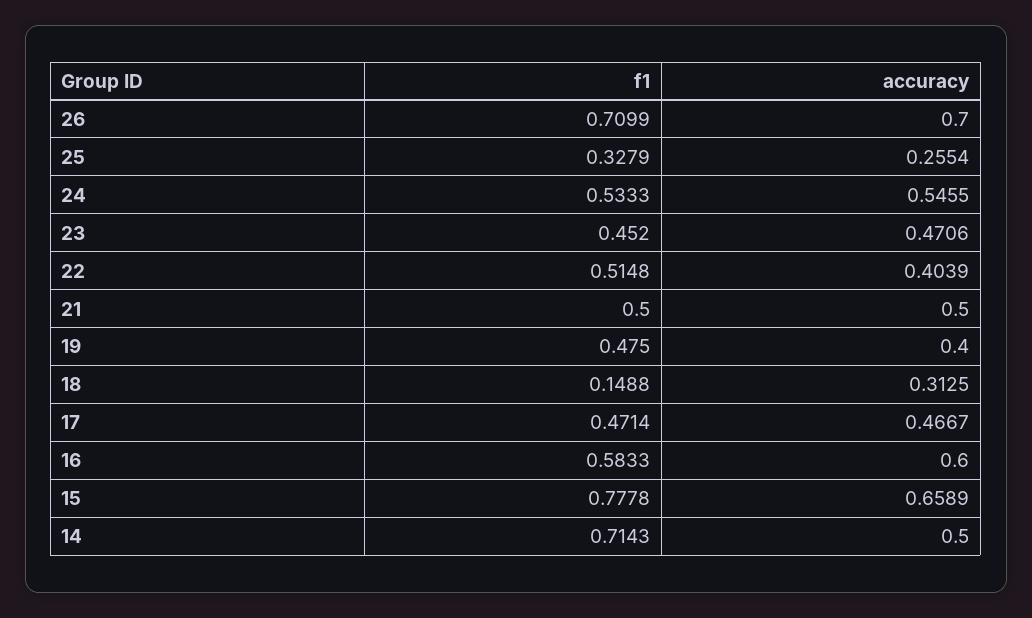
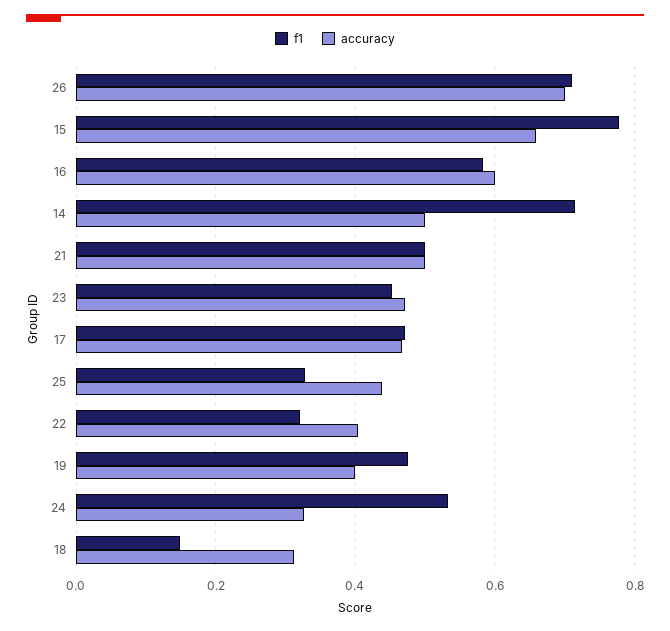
  {
    "f1": {
      "26": 0.7099,
      "25": 0.3279,
      "24": 0.5333,
      "23": 0.452,
-     "22": 0.5148,
+     "22": 0.32,
      "21": 0.5,
      "19": 0.475,
      "18": 0.1488,
      "17": 0.4714,
      "16": 0.5833,
      "15": 0.7778,
      "14": 0.7143
    },
    "accuracy": {
      "26": 0.7,
-     "25": 0.2554,
+     "25": 0.44,
-     "24": 0.5455,
+     "24": 0.32,
      "23": 0.4706,
      "22": 0.4039,
      "21": 0.5,
      "19": 0.4,
      "18": 0.3125,
      "17": 0.4667,
      "16": 0.6,
      "15": 0.6589,
      "14": 0.5
    }
  }

